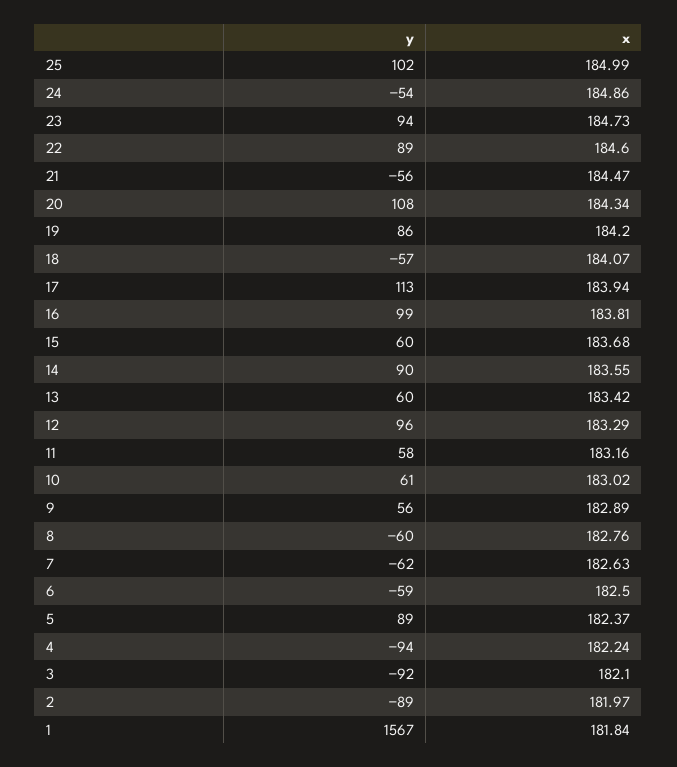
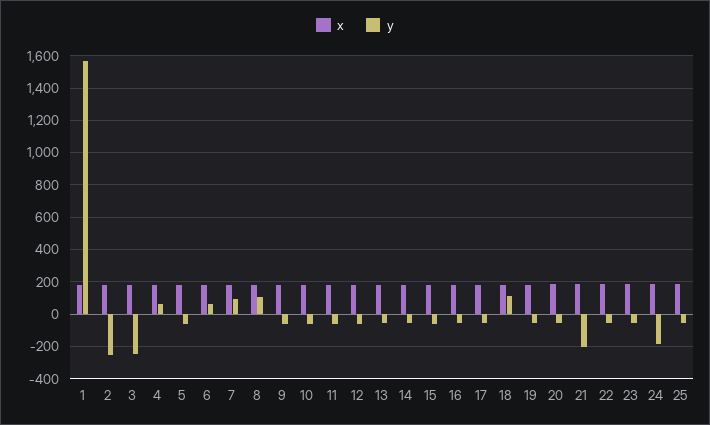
  {
    "y": {
-     "25": 102,
+     "25": -50,
-     "24": -54,
+     "24": -200,
-     "23": 94,
+     "23": -50,
-     "22": 89,
+     "22": -50,
-     "21": -56,
+     "21": -200,
-     "20": 108,
+     "20": -50,
-     "19": 86,
+     "19": -50,
-     "18": -57,
+     "18": 100,
-     "17": 113,
+     "17": -50,
-     "16": 99,
+     "16": -50,
-     "15": 60,
+     "15": -50,
-     "14": 90,
+     "14": -50,
-     "13": 60,
+     "13": -50,
-     "12": 96,
+     "12": -50,
-     "11": 58,
+     "11": -50,
-     "10": 61,
+     "10": -50,
-     "9": 56,
+     "9": -50,
-     "8": -60,
+     "8": 100,
-     "7": -62,
+     "7": 100,
-     "6": -59,
+     "6": 50,
-     "5": 89,
+     "5": -50,
-     "4": -94,
+     "4": 50,
-     "3": -92,
+     "3": -250,
-     "2": -89,
+     "2": -250,
      "1": 1567
    },
    "x": {
      "25": 184.99,
      "24": 184.86,
      "23": 184.73,
      "22": 184.6,
      "21": 184.47,
      "20": 184.34,
      "19": 184.2,
      "18": 184.07,
      "17": 183.94,
      "16": 183.81,
      "15": 183.68,
      "14": 183.55,
      "13": 183.42,
      "12": 183.29,
      "11": 183.16,
      "10": 183.02,
      "9": 182.89,
      "8": 182.76,
      "7": 182.63,
      "6": 182.5,
      "5": 182.37,
      "4": 182.24,
      "3": 182.1,
      "2": 181.97,
      "1": 181.84
    }
  }

